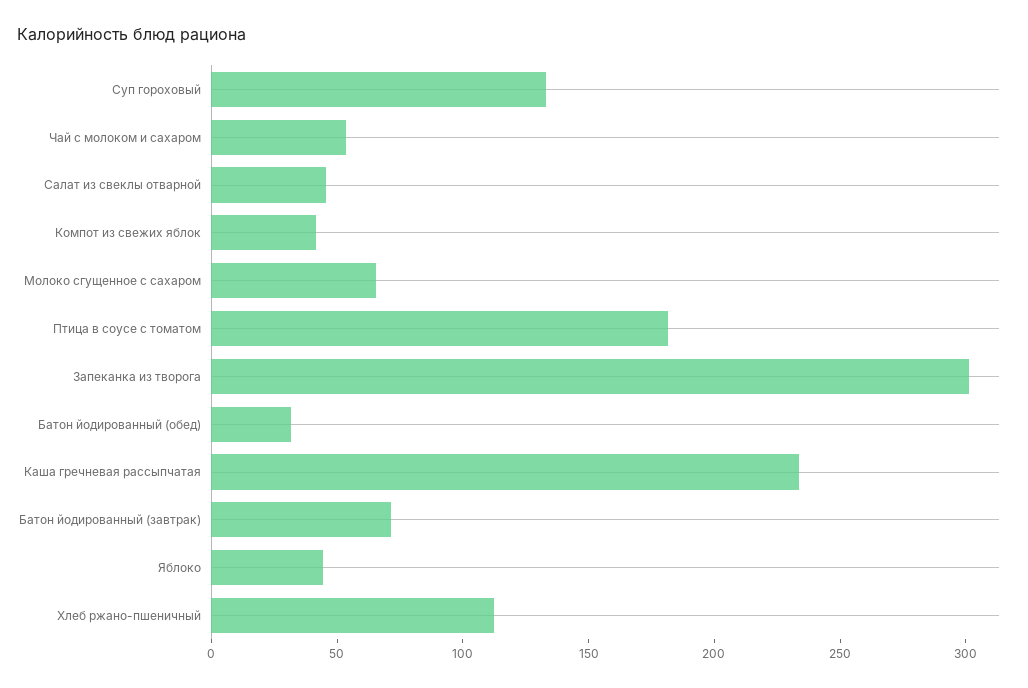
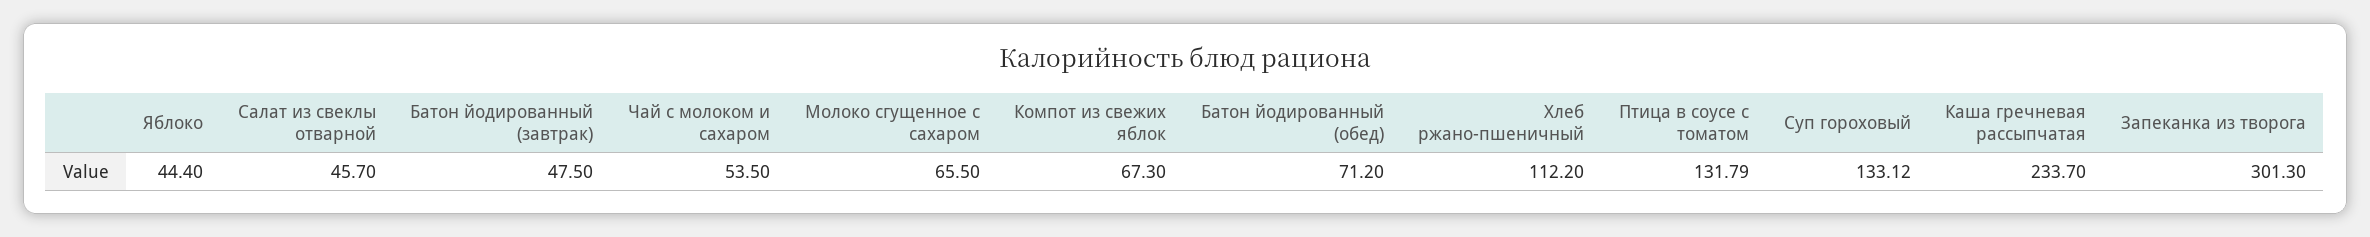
  {
    "Суп гороховый": 133.12,
    "Чай с молоком и сахаром": 53.5,
    "Салат из свеклы отварной": 45.7,
-   "Компот из свежих яблок": 40,
+   "Компот из свежих яблок": 67.3,
    "Молоко сгущенное с сахаром": 65.5,
-   "Птица в соусе с томатом": 180,
+   "Птица в соусе с томатом": 131.79,
    "Запеканка из творога": 301.3,
-   "Батон йодированный (обед)": 30,
+   "Батон йодированный (обед)": 71.2,
    "Каша гречневая рассыпчатая": 233.7,
-   "Батон йодированный (завтрак)": 70,
+   "Батон йодированный (завтрак)": 47.5,
    "Яблоко": 44.4,
    "Хлеб ржано-пшеничный": 112.2
  }

